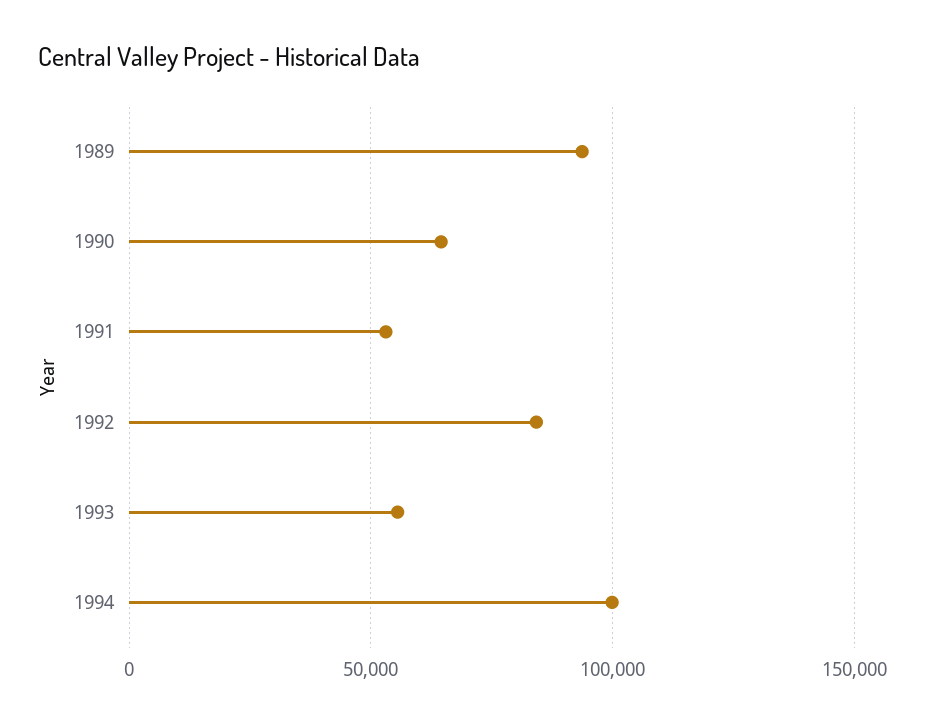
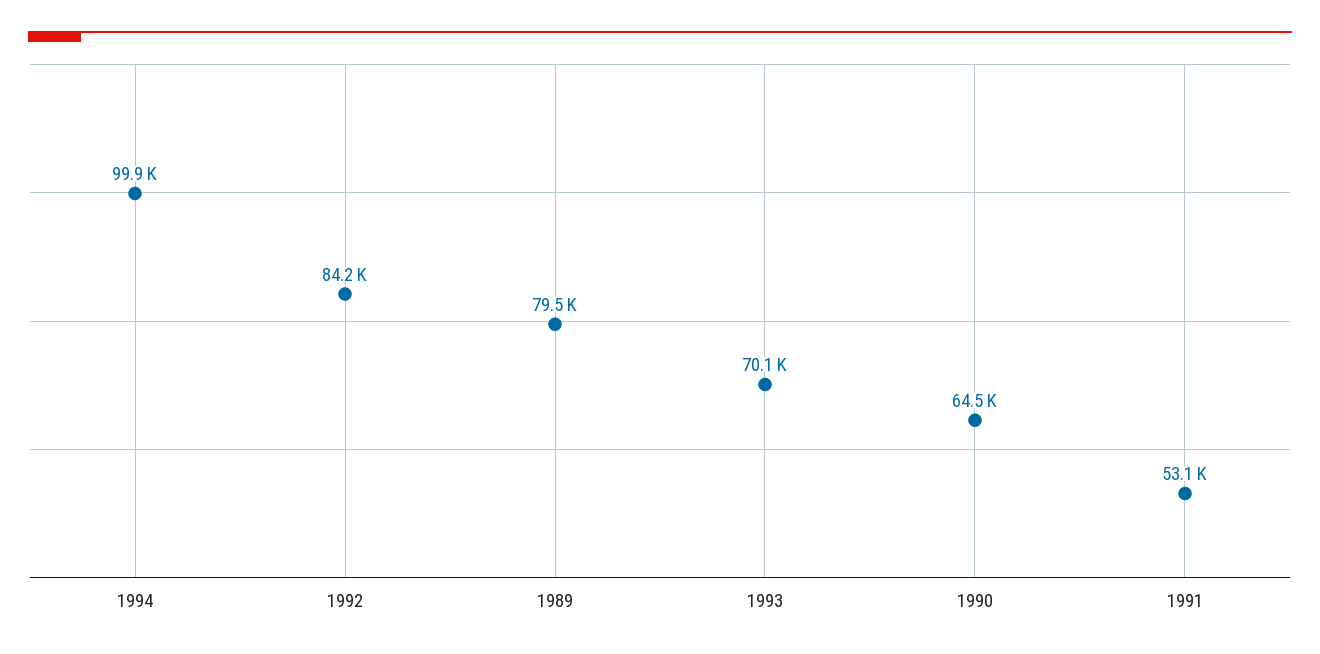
  {
-   "1989": 95000,
+   "1989": 79500,
    "1990": 64500,
    "1991": 53100,
    "1992": 84200,
-   "1993": 55000,
+   "1993": 70100,
    "1994": 99900
  }

